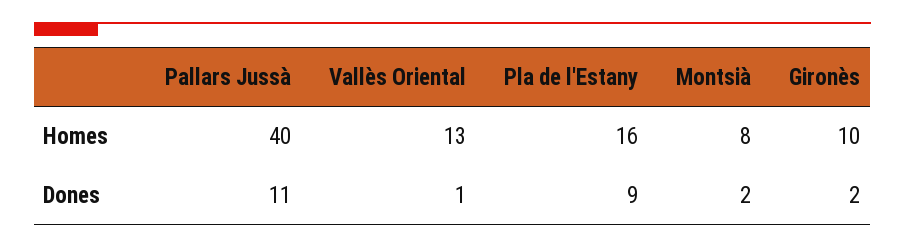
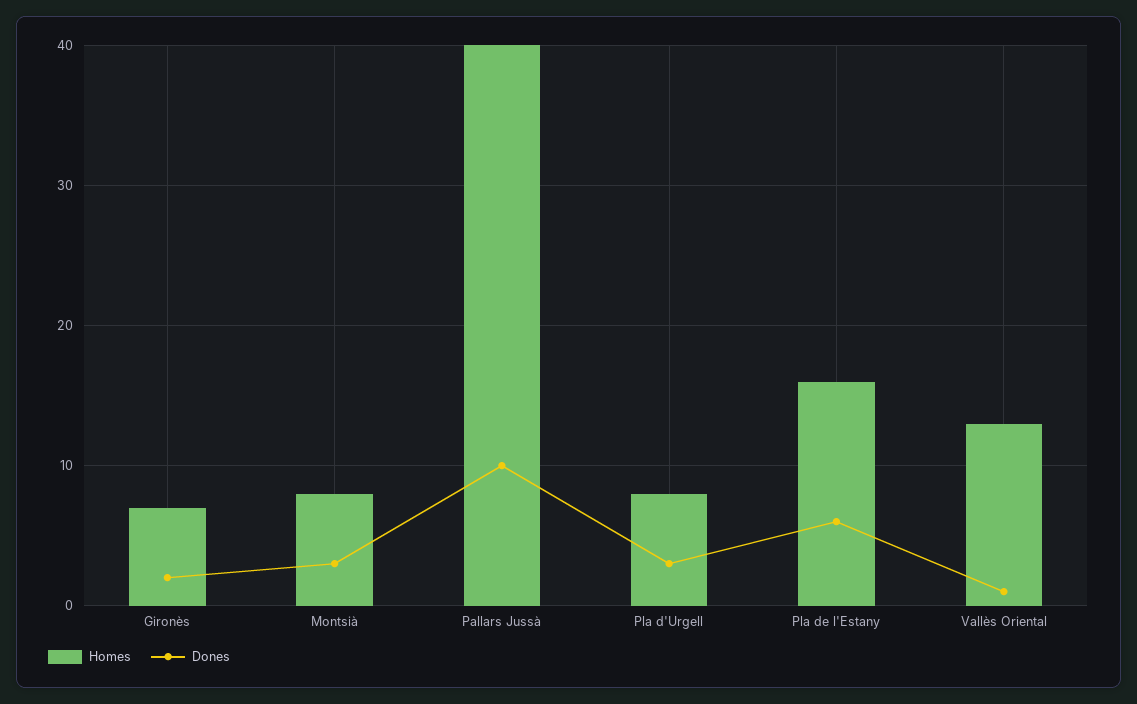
  {
    "Homes": {
      "Pallars Jussà": 40,
      "Vallès Oriental": 13,
      "Pla de l'Estany": 16,
      "Montsià": 8,
-     "Gironès": 10
+     "Gironès": 7,
+     "Pla d'Urgell": 8
    },
    "Dones": {
-     "Pallars Jussà": 11,
+     "Pallars Jussà": 10,
      "Vallès Oriental": 1,
-     "Pla de l'Estany": 9,
+     "Pla de l'Estany": 6,
-     "Montsià": 2,
+     "Montsià": 3,
-     "Gironès": 2
+     "Gironès": 2,
+     "Pla d'Urgell": 3
    }
  }

